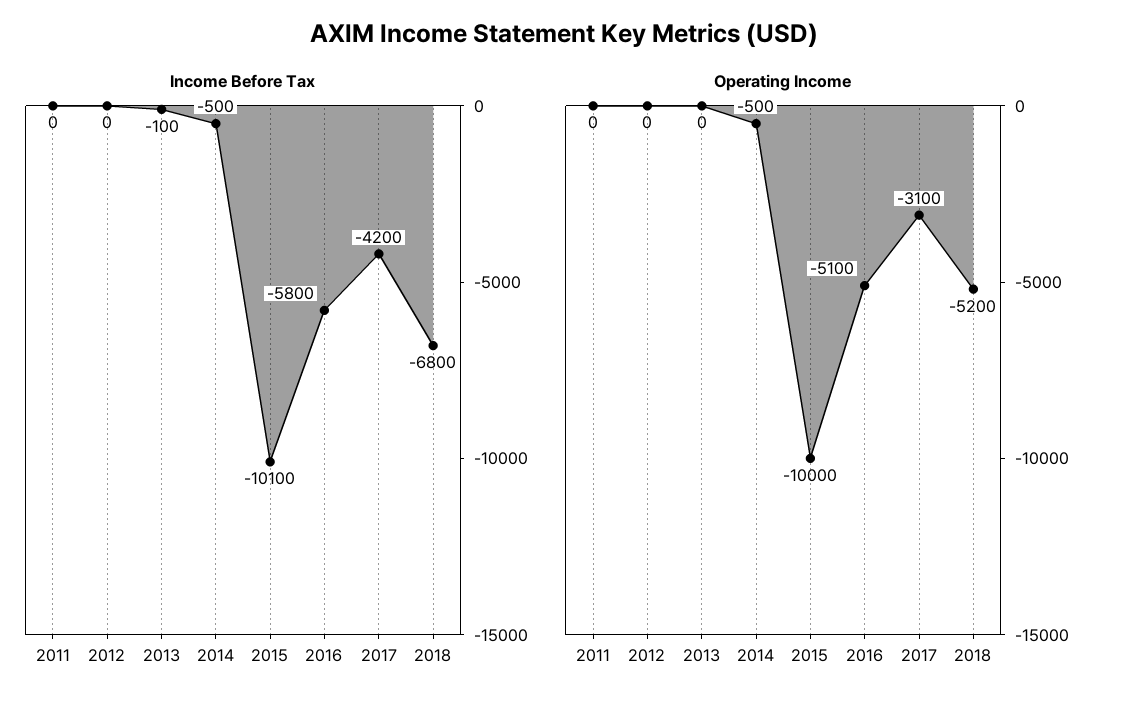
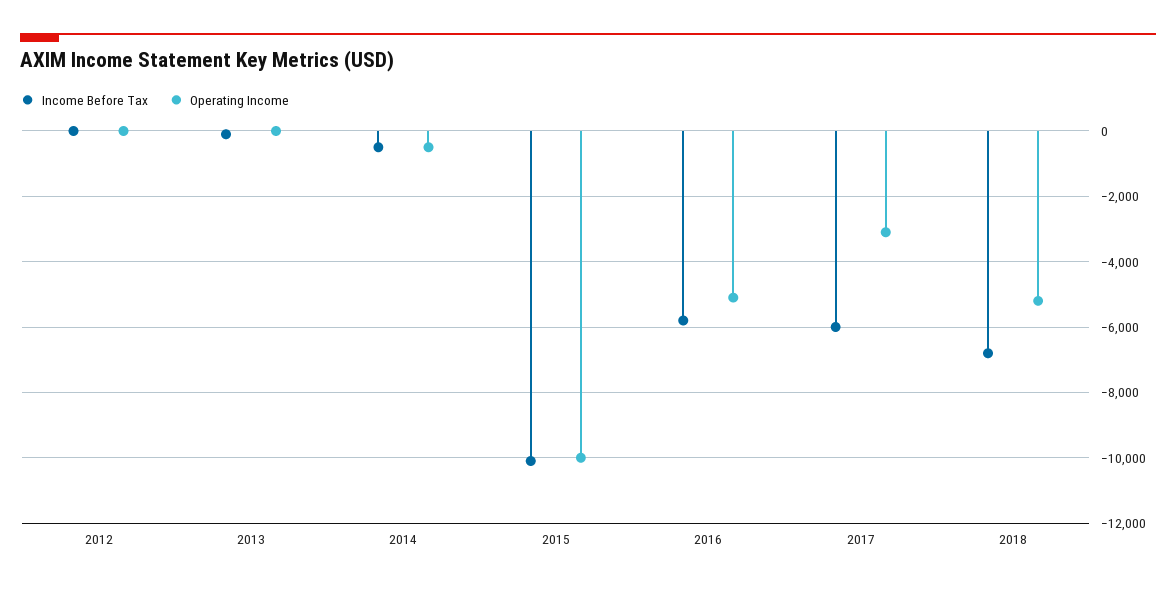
  {
    "Income Before Tax": {
-     "2011": 0,
      "2012": 0,
      "2013": -100,
      "2014": -500,
      "2015": -10100,
      "2016": -5800,
-     "2017": -4200,
+     "2017": -6000,
      "2018": -6800
    },
    "Operating Income": {
-     "2011": 0,
      "2012": 0,
      "2013": 0,
      "2014": -500,
      "2015": -10000,
      "2016": -5100,
      "2017": -3100,
      "2018": -5200
    }
  }

